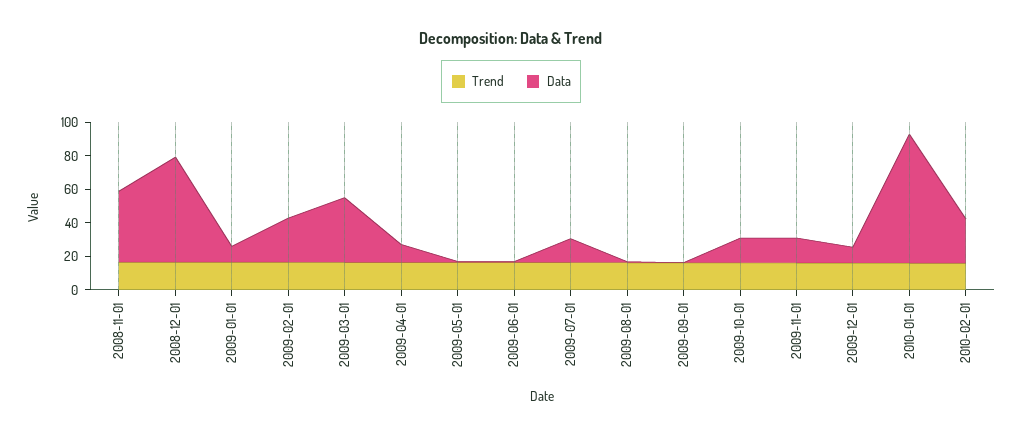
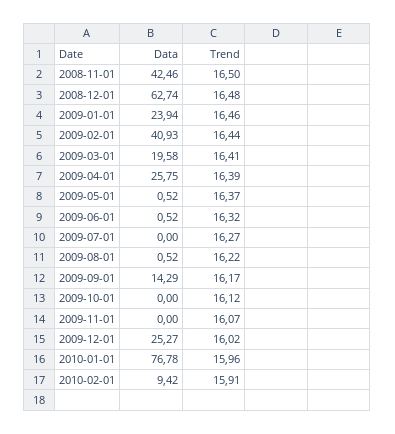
  {
    "Trend": {
      "2008-11-01": 16.5,
      "2008-12-01": 16.48,
      "2009-01-01": 16.46,
      "2009-02-01": 16.44,
      "2009-03-01": 16.41,
      "2009-04-01": 16.39,
      "2009-05-01": 16.37,
      "2009-06-01": 16.32,
      "2009-07-01": 16.27,
      "2009-08-01": 16.22,
      "2009-09-01": 16.17,
      "2009-10-01": 16.12,
      "2009-11-01": 16.07,
      "2009-12-01": 16.02,
      "2010-01-01": 15.96,
      "2010-02-01": 15.91
    },
    "Data": {
      "2008-11-01": 42.46,
      "2008-12-01": 62.74,
-     "2009-01-01": 10,
+     "2009-01-01": 23.94,
-     "2009-02-01": 25,
+     "2009-02-01": 40.93,
-     "2009-03-01": 40,
+     "2009-03-01": 19.58,
-     "2009-04-01": 10,
+     "2009-04-01": 25.75,
      "2009-05-01": 0.52,
      "2009-06-01": 0.52,
-     "2009-07-01": 15,
+     "2009-07-01": 0,
      "2009-08-01": 0.52,
-     "2009-09-01": 0,
+     "2009-09-01": 14.29,
-     "2009-10-01": 15,
+     "2009-10-01": 0,
-     "2009-11-01": 15,
+     "2009-11-01": 0,
-     "2009-12-01": 10,
+     "2009-12-01": 25.27,
      "2010-01-01": 76.78,
-     "2010-02-01": 25
+     "2010-02-01": 9.42
    }
  }

